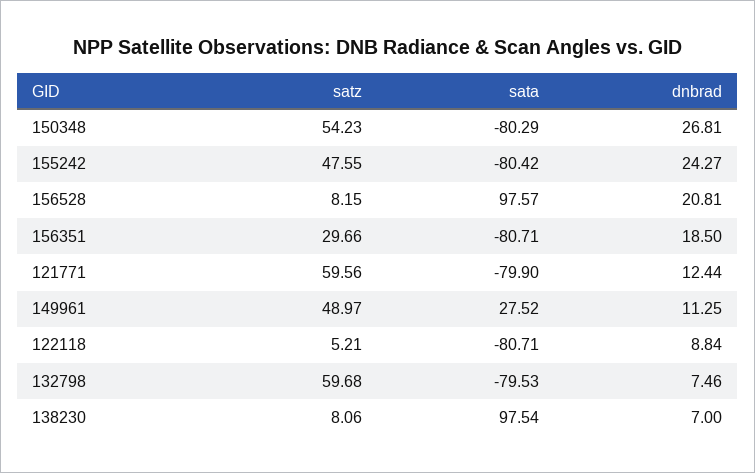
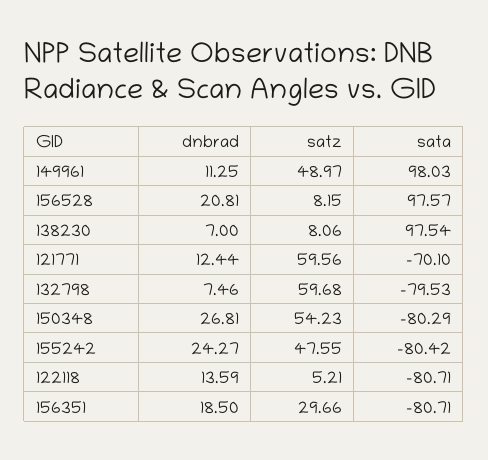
  {
    "satz": {
      "150348": 54.23,
      "155242": 47.55,
      "156528": 8.15,
      "156351": 29.66,
      "121771": 59.56,
      "149961": 48.97,
      "122118": 5.21,
      "132798": 59.68,
      "138230": 8.06
    },
    "sata": {
      "150348": -80.29,
      "155242": -80.42,
      "156528": 97.57,
      "156351": -80.71,
-     "121771": -79.9,
+     "121771": -70.1,
-     "149961": 27.52,
+     "149961": 98.03,
      "122118": -80.71,
      "132798": -79.53,
      "138230": 97.54
    },
    "dnbrad": {
      "150348": 26.81,
      "155242": 24.27,
      "156528": 20.81,
      "156351": 18.5,
      "121771": 12.44,
      "149961": 11.25,
-     "122118": 8.84,
+     "122118": 13.59,
      "132798": 7.46,
      "138230": 7
    }
  }

